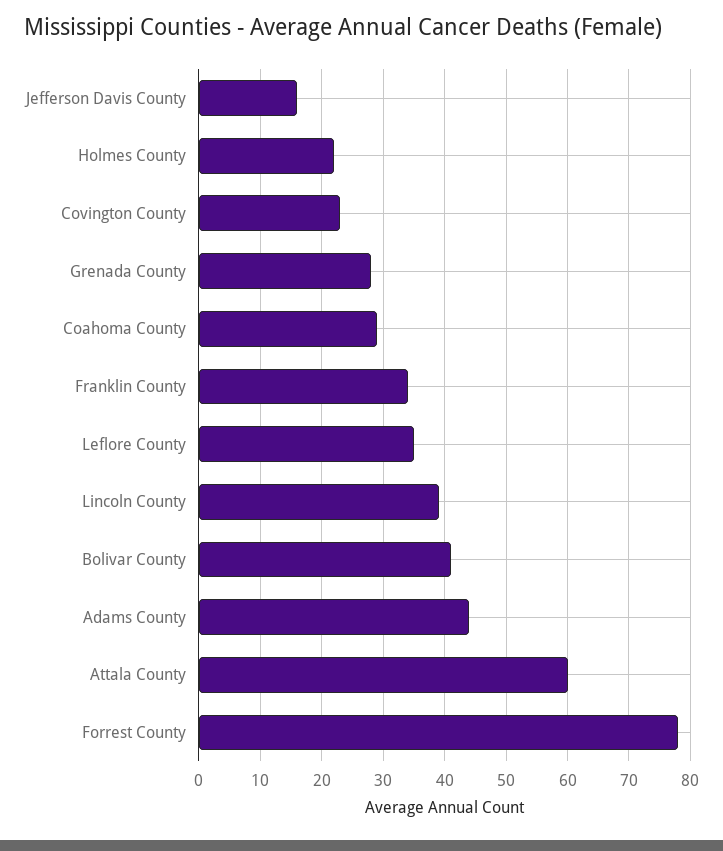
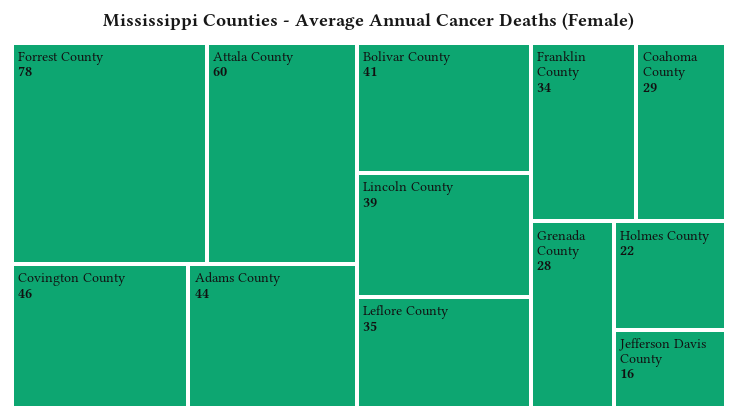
  {
    "Jefferson Davis County": 16,
    "Holmes County": 22,
-   "Covington County": 23,
+   "Covington County": 46,
    "Grenada County": 28,
    "Coahoma County": 29,
    "Franklin County": 34,
    "Leflore County": 35,
    "Lincoln County": 39,
    "Bolivar County": 41,
    "Adams County": 44,
    "Attala County": 60,
    "Forrest County": 78
  }

